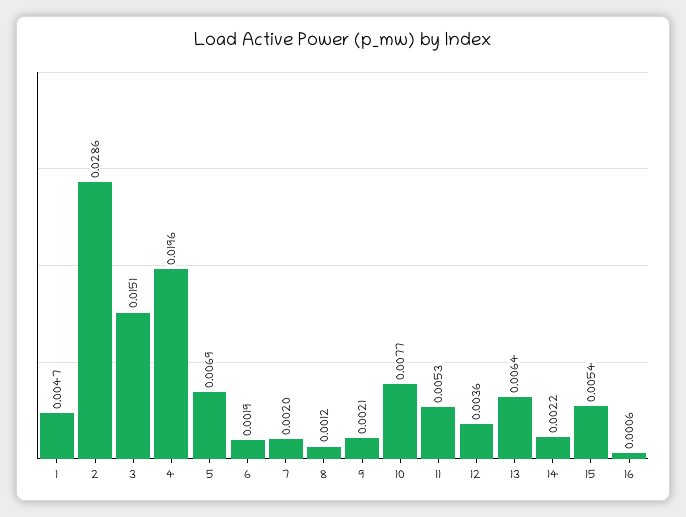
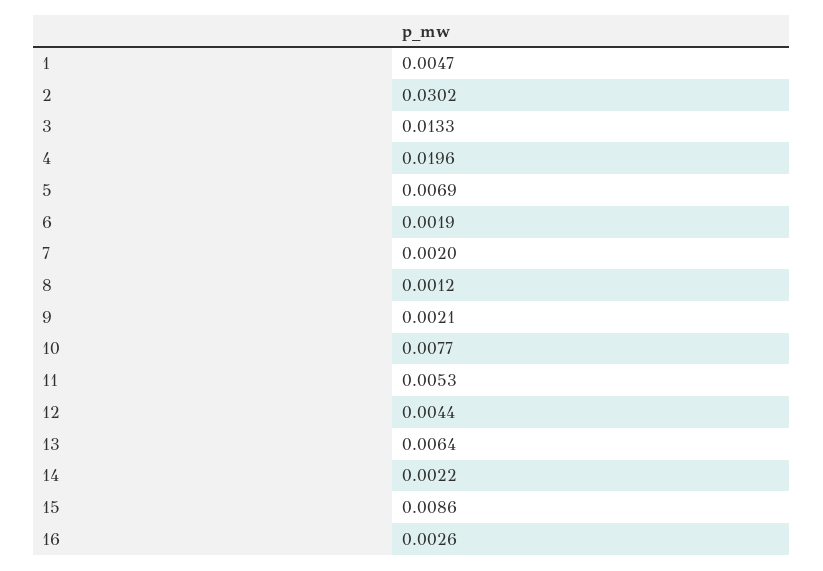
  {
    "1": 0.0047,
-   "2": 0.0286,
+   "2": 0.0302,
-   "3": 0.0151,
+   "3": 0.0133,
    "4": 0.0196,
    "5": 0.0069,
    "6": 0.0019,
    "7": 0.002,
    "8": 0.0012,
    "9": 0.0021,
    "10": 0.0077,
    "11": 0.0053,
-   "12": 0.0036,
+   "12": 0.0044,
    "13": 0.0064,
    "14": 0.0022,
-   "15": 0.0054,
+   "15": 0.0086,
-   "16": 0.0006
+   "16": 0.0026
  }

